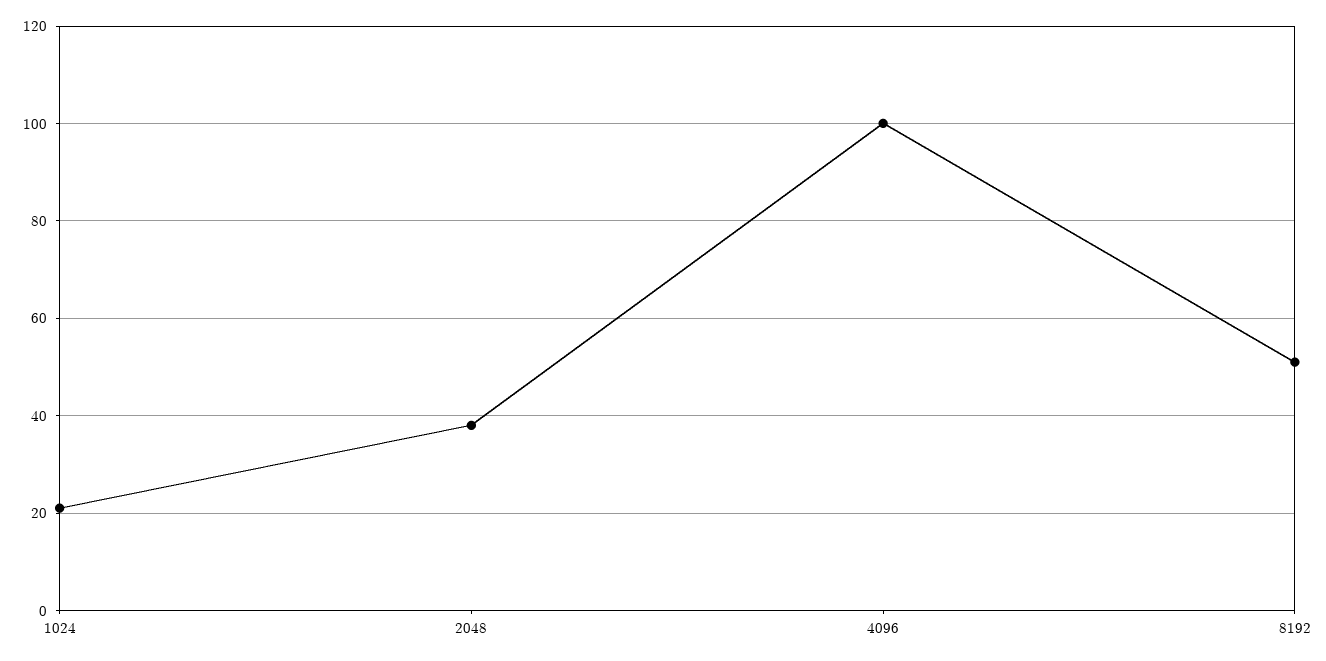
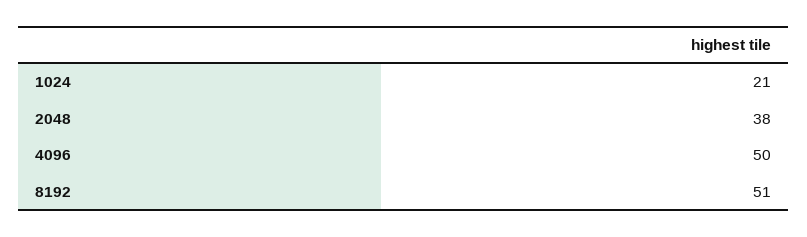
  {
    "1024": 21,
    "2048": 38,
-   "4096": 100,
+   "4096": 50,
    "8192": 51
  }

